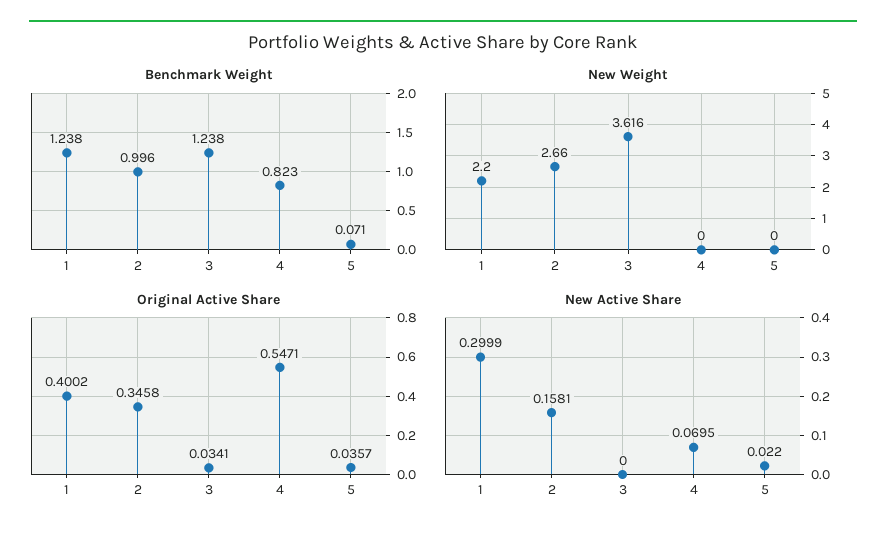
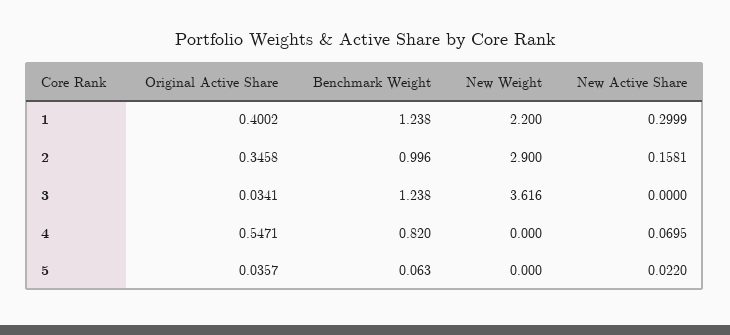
  {
    "Benchmark Weight": {
      "1": 1.238,
      "2": 0.996,
      "3": 1.238,
-     "4": 0.823,
+     "4": 0.82,
-     "5": 0.071
+     "5": 0.063
    },
    "New Weight": {
      "1": 2.2,
-     "2": 2.66,
+     "2": 2.9,
      "3": 3.616,
      "4": 0,
      "5": 0
    },
    "Original Active Share": {
      "1": 0.4002,
      "2": 0.3458,
      "3": 0.0341,
      "4": 0.5471,
      "5": 0.0357
    },
    "New Active Share": {
      "1": 0.2999,
      "2": 0.1581,
      "3": 0,
      "4": 0.0695,
      "5": 0.022
    }
  }

